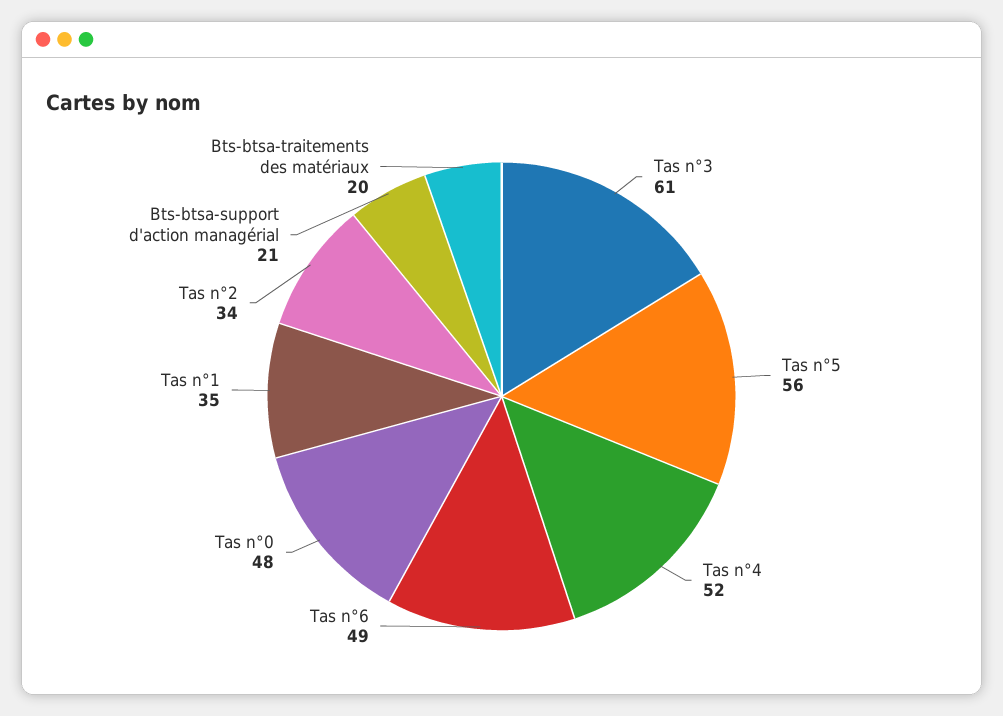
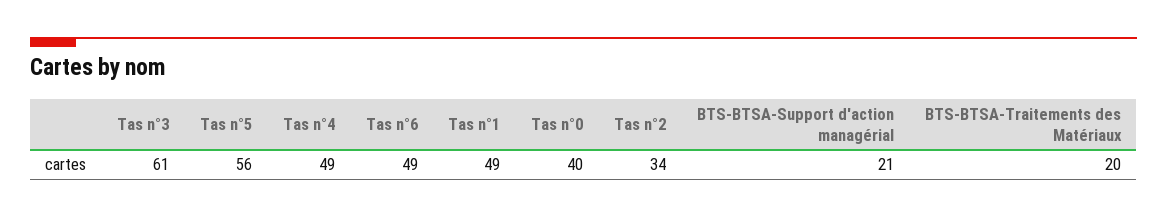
  {
    "Tas n°3": 61,
    "Tas n°5": 56,
-   "Tas n°4": 52,
+   "Tas n°4": 49,
    "Tas n°6": 49,
-   "Tas n°0": 48,
+   "Tas n°0": 40,
-   "Tas n°1": 35,
+   "Tas n°1": 49,
    "Tas n°2": 34,
    "Bts-btsa-support d'action managérial": 21,
    "Bts-btsa-traitements des matériaux": 20
  }

